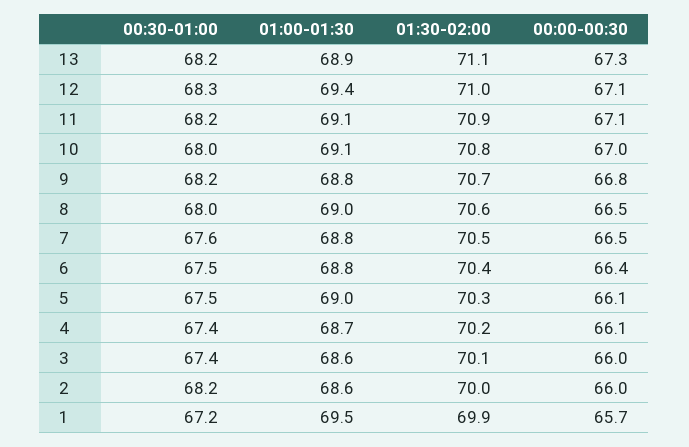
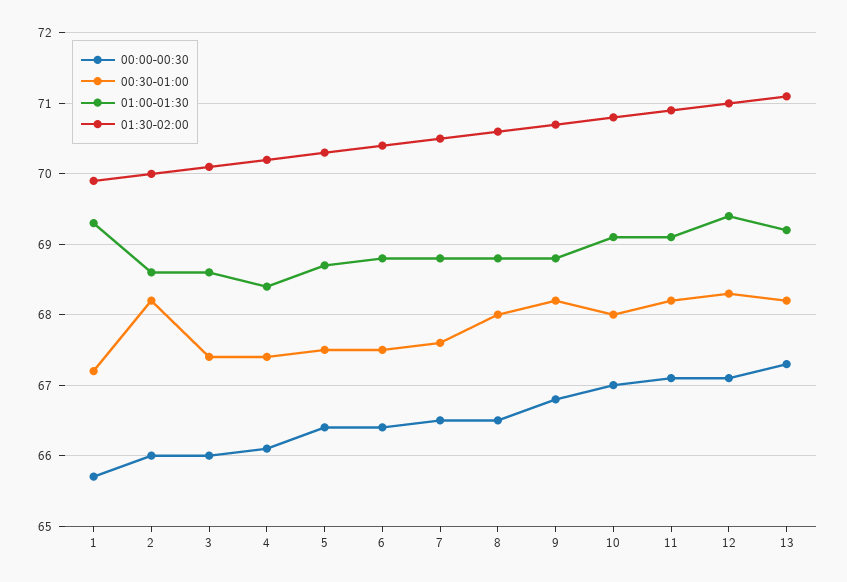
  {
    "00:30-01:00": {
      "13": 68.2,
      "12": 68.3,
      "11": 68.2,
      "10": 68,
      "9": 68.2,
      "8": 68,
      "7": 67.6,
      "6": 67.5,
      "5": 67.5,
      "4": 67.4,
      "3": 67.4,
      "2": 68.2,
      "1": 67.2
    },
    "01:00-01:30": {
-     "13": 68.9,
+     "13": 69.2,
      "12": 69.4,
      "11": 69.1,
      "10": 69.1,
      "9": 68.8,
-     "8": 69,
+     "8": 68.8,
      "7": 68.8,
      "6": 68.8,
-     "5": 69,
+     "5": 68.7,
-     "4": 68.7,
+     "4": 68.4,
      "3": 68.6,
      "2": 68.6,
-     "1": 69.5
+     "1": 69.3
    },
    "01:30-02:00": {
      "13": 71.1,
      "12": 71,
      "11": 70.9,
      "10": 70.8,
      "9": 70.7,
      "8": 70.6,
      "7": 70.5,
      "6": 70.4,
      "5": 70.3,
      "4": 70.2,
      "3": 70.1,
      "2": 70,
      "1": 69.9
    },
    "00:00-00:30": {
      "13": 67.3,
      "12": 67.1,
      "11": 67.1,
      "10": 67,
      "9": 66.8,
      "8": 66.5,
      "7": 66.5,
      "6": 66.4,
-     "5": 66.1,
+     "5": 66.4,
      "4": 66.1,
      "3": 66,
      "2": 66,
      "1": 65.7
    }
  }

